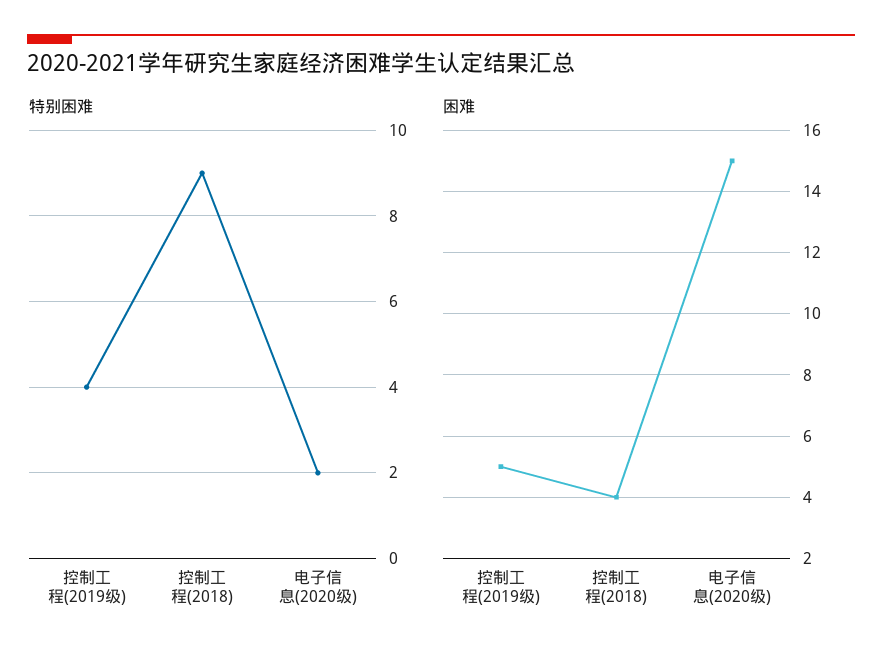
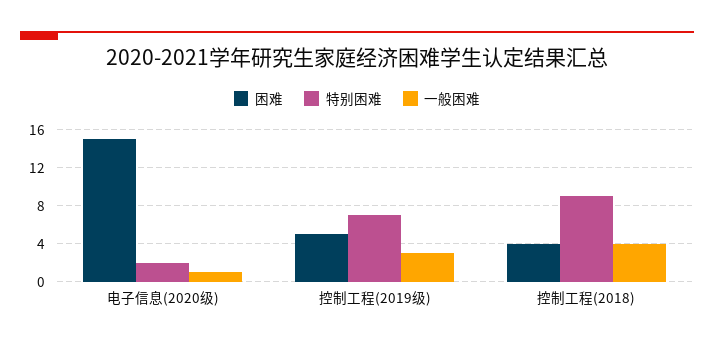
  {
    "特别困难": {
-     "控制工程(2019级)": 4,
+     "控制工程(2019级)": 7,
      "控制工程(2018)": 9,
      "电子信息(2020级)": 2
    },
    "困难": {
      "控制工程(2019级)": 5,
      "控制工程(2018)": 4,
      "电子信息(2020级)": 15
-   }
+   },
+   "一般困难": {
+     "电子信息(2020级)": 1,
+     "控制工程(2019级)": 3,
+     "控制工程(2018)": 4
+   }
  }

